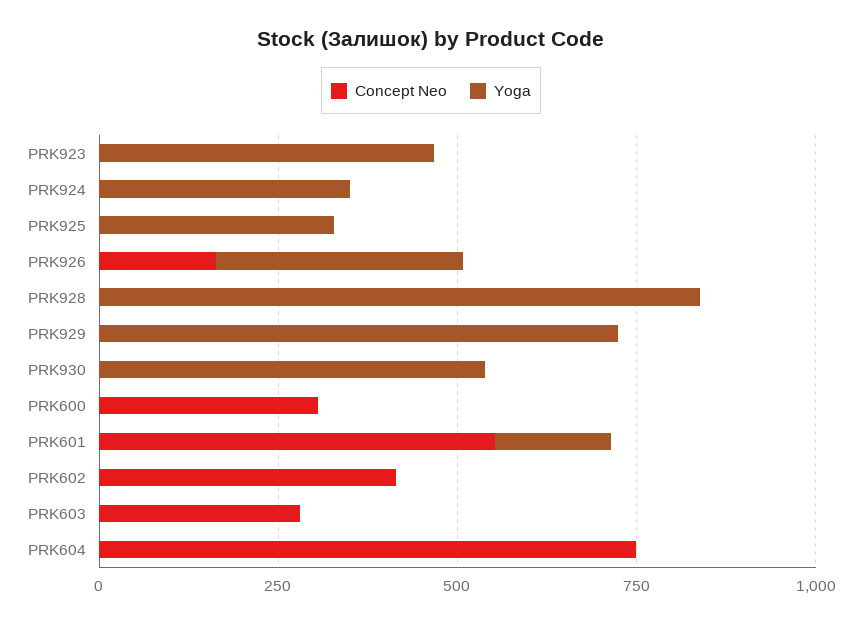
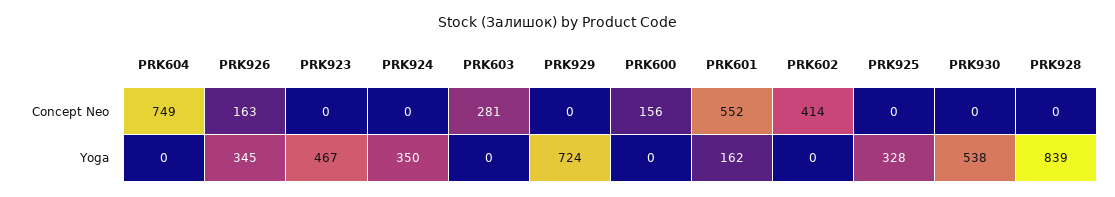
  {
    "Concept Neo": {
      "PRK923": 0,
      "PRK924": 0,
      "PRK925": 0,
      "PRK926": 163,
      "PRK928": 0,
      "PRK929": 0,
      "PRK930": 0,
-     "PRK600": 300,
+     "PRK600": 156,
      "PRK601": 552,
      "PRK602": 414,
      "PRK603": 281,
      "PRK604": 749
    },
    "Yoga": {
      "PRK923": 467,
      "PRK924": 350,
      "PRK925": 328,
      "PRK926": 345,
      "PRK928": 839,
      "PRK929": 724,
      "PRK930": 538,
      "PRK600": 0,
      "PRK601": 162,
      "PRK602": 0,
      "PRK603": 0,
      "PRK604": 0
    }
  }

